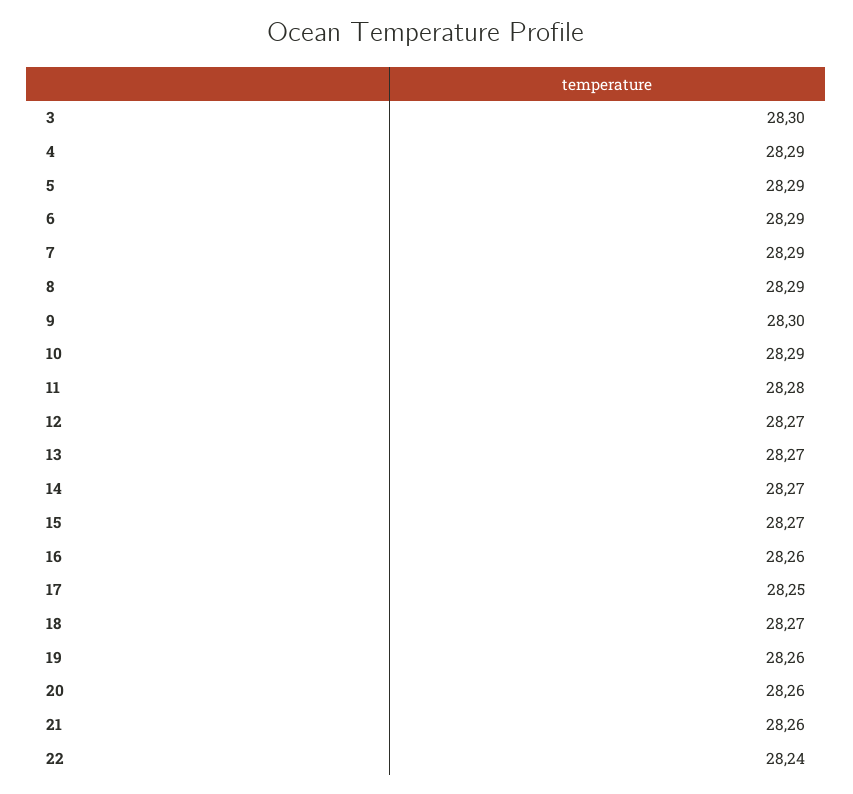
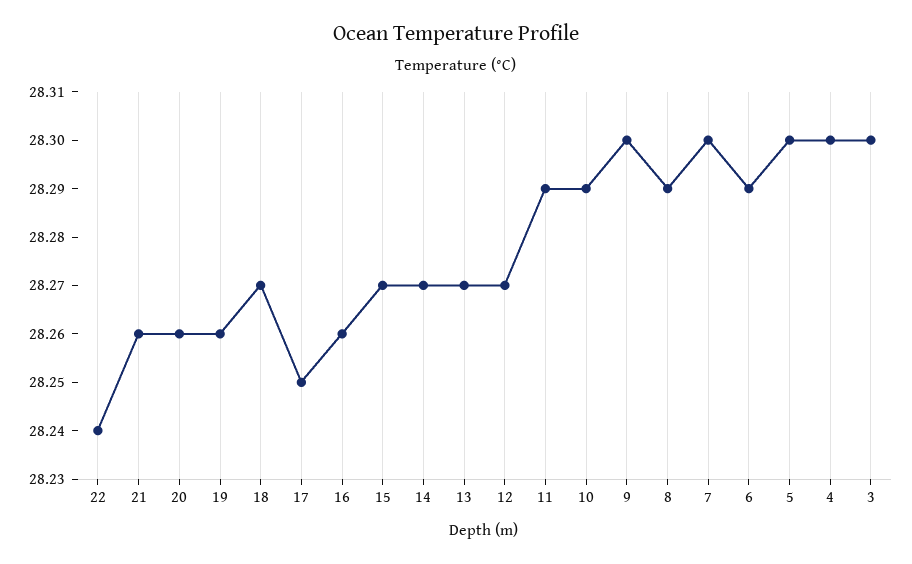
  {
    "3": 28.3,
-   "4": 28.29,
+   "4": 28.3,
-   "5": 28.29,
+   "5": 28.3,
    "6": 28.29,
-   "7": 28.29,
+   "7": 28.3,
    "8": 28.29,
    "9": 28.3,
    "10": 28.29,
-   "11": 28.28,
+   "11": 28.29,
    "12": 28.27,
    "13": 28.27,
    "14": 28.27,
    "15": 28.27,
    "16": 28.26,
    "17": 28.25,
    "18": 28.27,
    "19": 28.26,
    "20": 28.26,
    "21": 28.26,
    "22": 28.24
  }

